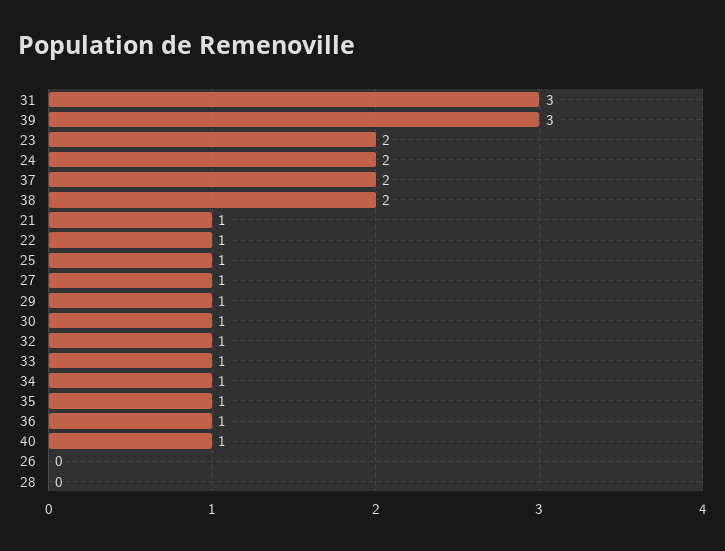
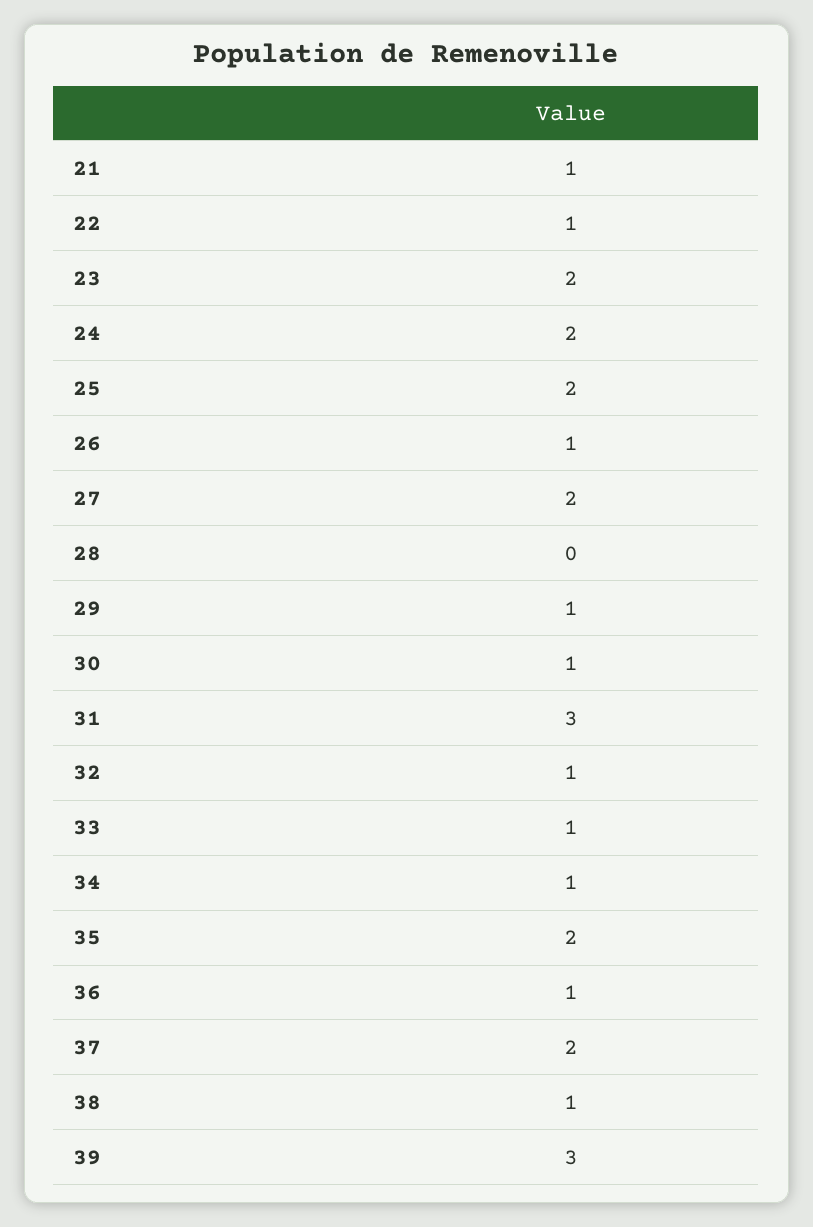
  {
    "31": 3,
    "39": 3,
    "23": 2,
    "24": 2,
    "37": 2,
-   "38": 2,
+   "38": 1,
    "21": 1,
    "22": 1,
-   "25": 1,
+   "25": 2,
-   "27": 1,
+   "27": 2,
    "29": 1,
    "30": 1,
    "32": 1,
    "33": 1,
    "34": 1,
-   "35": 1,
+   "35": 2,
    "36": 1,
-   "40": 1,
-   "26": 0,
+   "26": 1,
    "28": 0
  }

